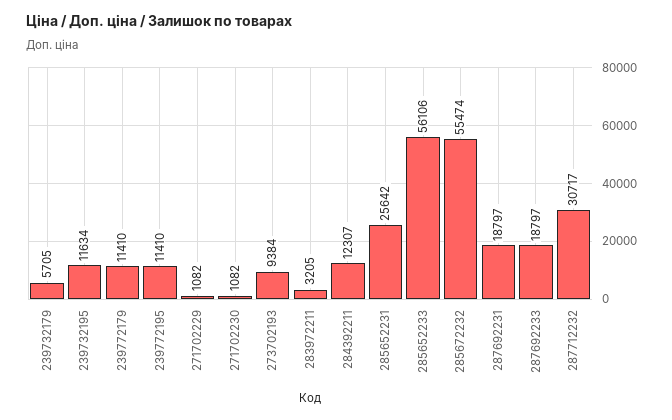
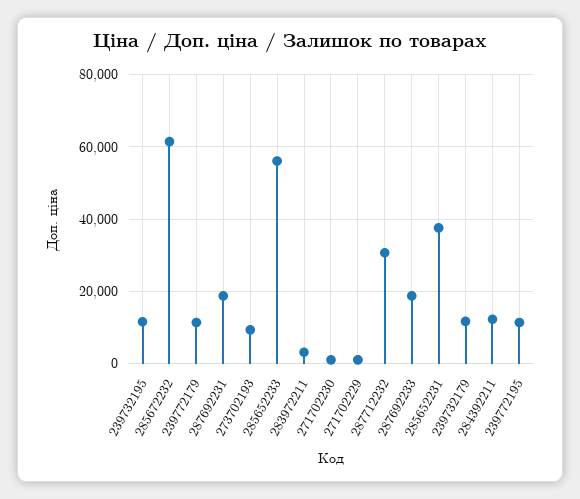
  {
-   "239732179": 5705,
+   "239732179": 12000,
    "239732195": 11634,
    "239772179": 11410,
    "239772195": 11410,
    "271702229": 1082,
    "271702230": 1082,
    "273702193": 9384,
    "283972211": 3205,
    "284392211": 12307,
-   "285652231": 25642,
+   "285652231": 38000,
    "285652233": 56106,
-   "285672232": 55474,
+   "285672232": 62000,
    "287692231": 18797,
    "287692233": 18797,
    "287712232": 30717
  }

